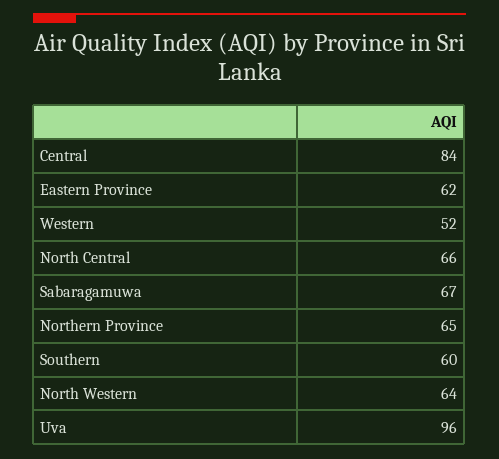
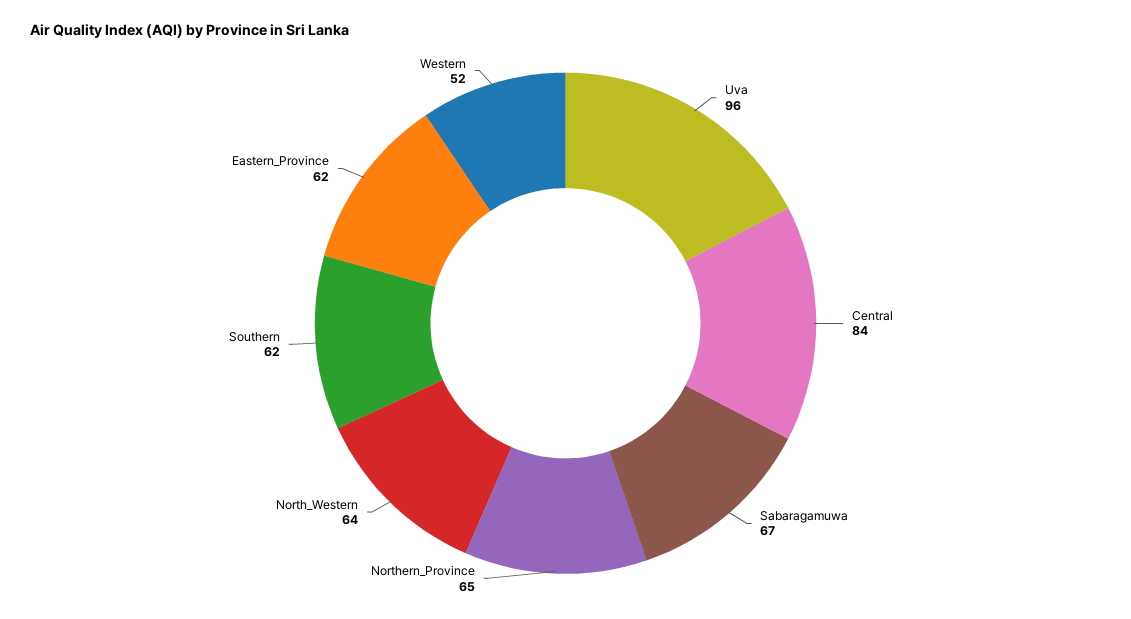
  {
    "Central": 84,
    "Eastern Province": 62,
    "Western": 52,
-   "North Central": 66,
    "Sabaragamuwa": 67,
    "Northern Province": 65,
-   "Southern": 60,
+   "Southern": 62,
    "North Western": 64,
    "Uva": 96
  }

